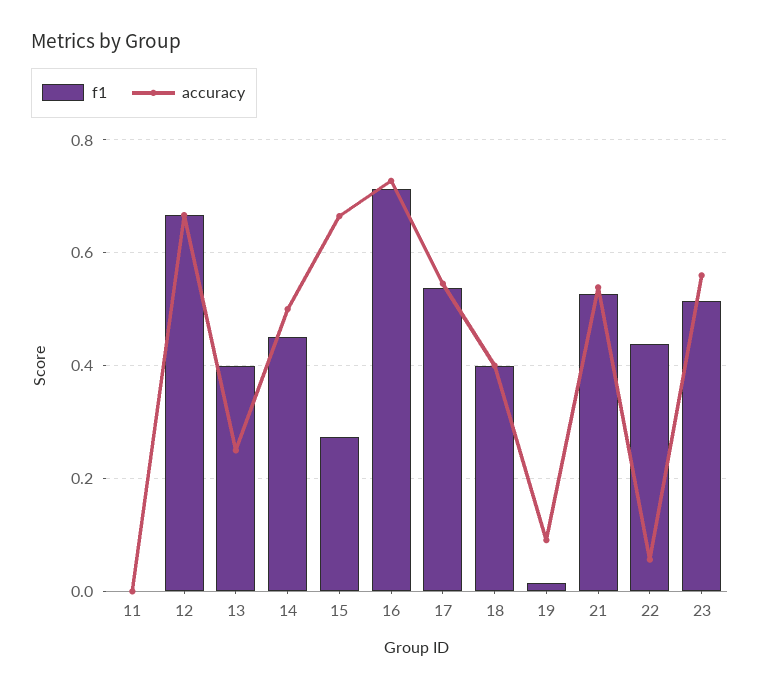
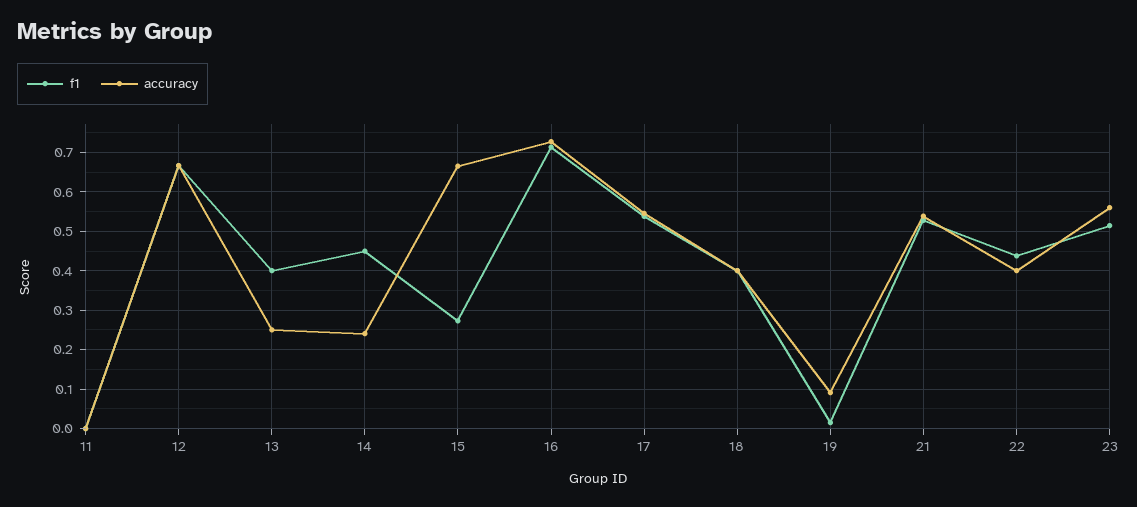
  {
    "f1": {
      "11": 0,
      "12": 0.66,
      "13": 0.4,
      "14": 0.46,
      "15": 0.28,
      "16": 0.72,
      "17": 0.54,
      "18": 0.4,
      "19": 0.02,
      "21": 0.52,
      "22": 0.44,
      "23": 0.52
    },
    "accuracy": {
      "11": 0,
      "12": 0.66,
      "13": 0.26,
-     "14": 0.5,
+     "14": 0.24,
      "15": 0.66,
      "16": 0.72,
      "17": 0.54,
      "18": 0.4,
      "19": 0.1,
      "21": 0.54,
-     "22": 0.06,
+     "22": 0.4,
      "23": 0.56
    }
  }

